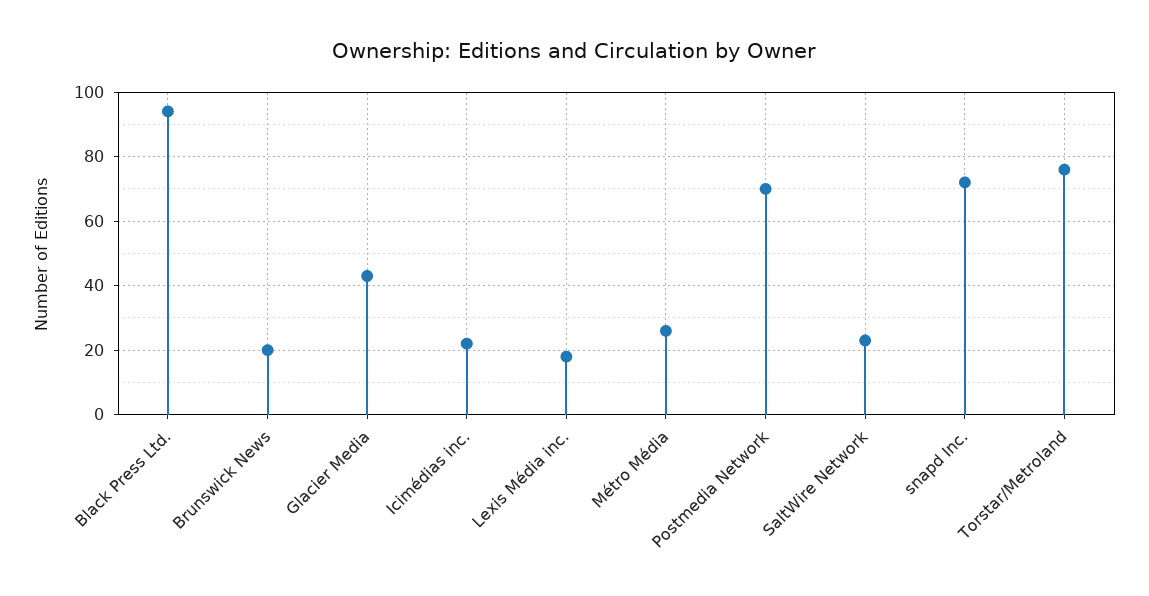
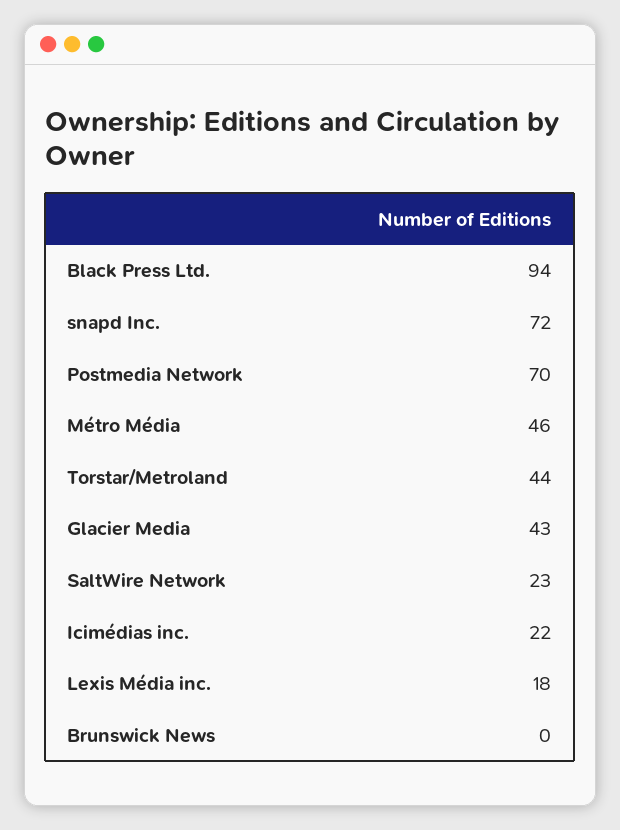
  {
    "Black Press Ltd.": 94,
-   "Brunswick News": 20,
+   "Brunswick News": 0,
    "Glacier Media": 43,
    "Icimédias inc.": 22,
    "Lexis Média inc.": 18,
-   "Métro Média": 25,
+   "Métro Média": 46,
    "Postmedia Network": 70,
    "SaltWire Network": 23,
    "snapd Inc.": 72,
-   "Torstar/Metroland": 75
+   "Torstar/Metroland": 44
  }

